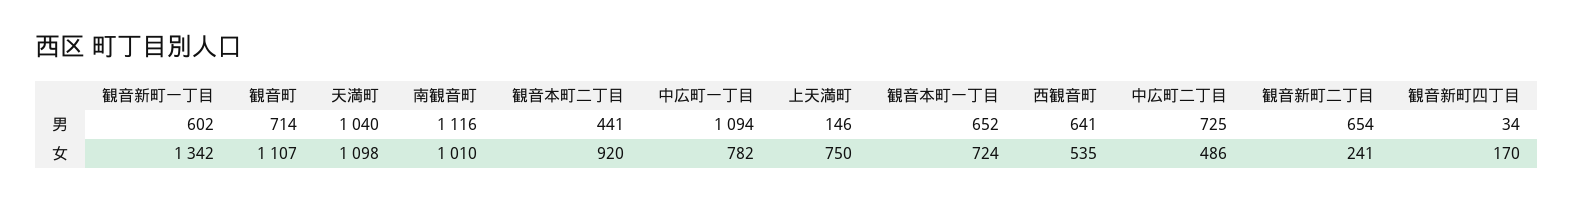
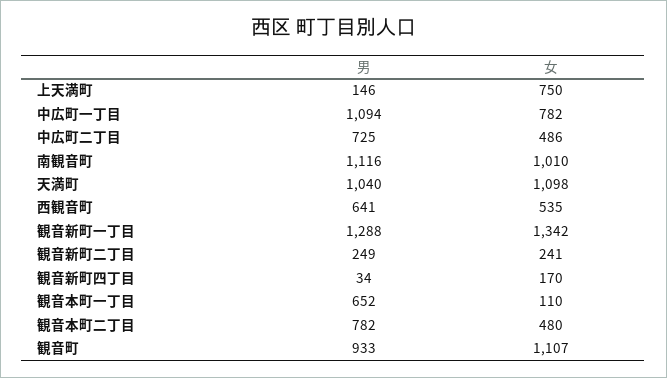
  {
    "観音新町一丁目": {
-     "男": 602,
+     "男": 1288,
      "女": 1342
    },
    "観音町": {
-     "男": 714,
+     "男": 933,
      "女": 1107
    },
    "天満町": {
      "男": 1040,
      "女": 1098
    },
    "南観音町": {
      "男": 1116,
      "女": 1010
    },
    "観音本町二丁目": {
-     "男": 441,
+     "男": 782,
-     "女": 920
+     "女": 480
    },
    "中広町一丁目": {
      "男": 1094,
      "女": 782
    },
    "上天満町": {
      "男": 146,
      "女": 750
    },
    "観音本町一丁目": {
      "男": 652,
-     "女": 724
+     "女": 110
    },
    "西観音町": {
      "男": 641,
      "女": 535
    },
    "中広町二丁目": {
      "男": 725,
      "女": 486
    },
    "観音新町二丁目": {
-     "男": 654,
+     "男": 249,
      "女": 241
    },
    "観音新町四丁目": {
      "男": 34,
      "女": 170
    }
  }

